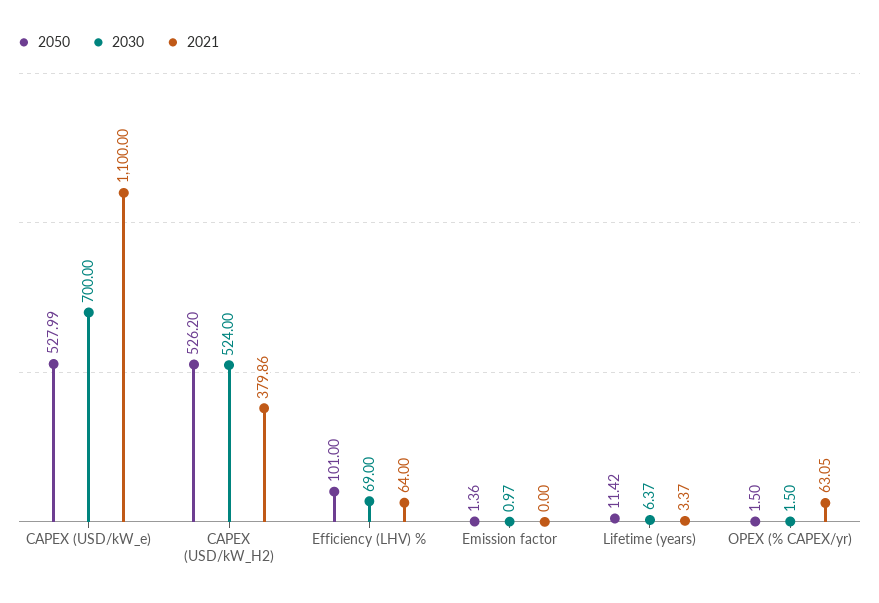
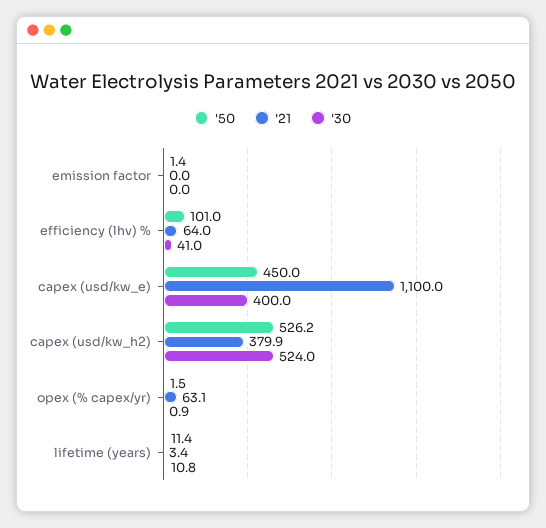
  {
    "2050": {
-     "CAPEX (USD/kW_e)": 527.99,
+     "CAPEX (USD/kW_e)": 450,
      "CAPEX (USD/kW_H2)": 526.2,
      "Efficiency (LHV) %": 101,
      "Emission factor": 1.36,
      "Lifetime (years)": 11.42,
      "OPEX (% CAPEX/yr)": 1.5
    },
    "2030": {
-     "CAPEX (USD/kW_e)": 700,
+     "CAPEX (USD/kW_e)": 400,
      "CAPEX (USD/kW_H2)": 524,
-     "Efficiency (LHV) %": 69,
+     "Efficiency (LHV) %": 41,
-     "Emission factor": 0.97,
+     "Emission factor": 0,
-     "Lifetime (years)": 6.37,
+     "Lifetime (years)": 10.8,
-     "OPEX (% CAPEX/yr)": 1.5
+     "OPEX (% CAPEX/yr)": 0.9
    },
    "2021": {
      "CAPEX (USD/kW_e)": 1100,
      "CAPEX (USD/kW_H2)": 379.86,
      "Efficiency (LHV) %": 64,
      "Emission factor": 0,
      "Lifetime (years)": 3.37,
      "OPEX (% CAPEX/yr)": 63.05
    }
  }

